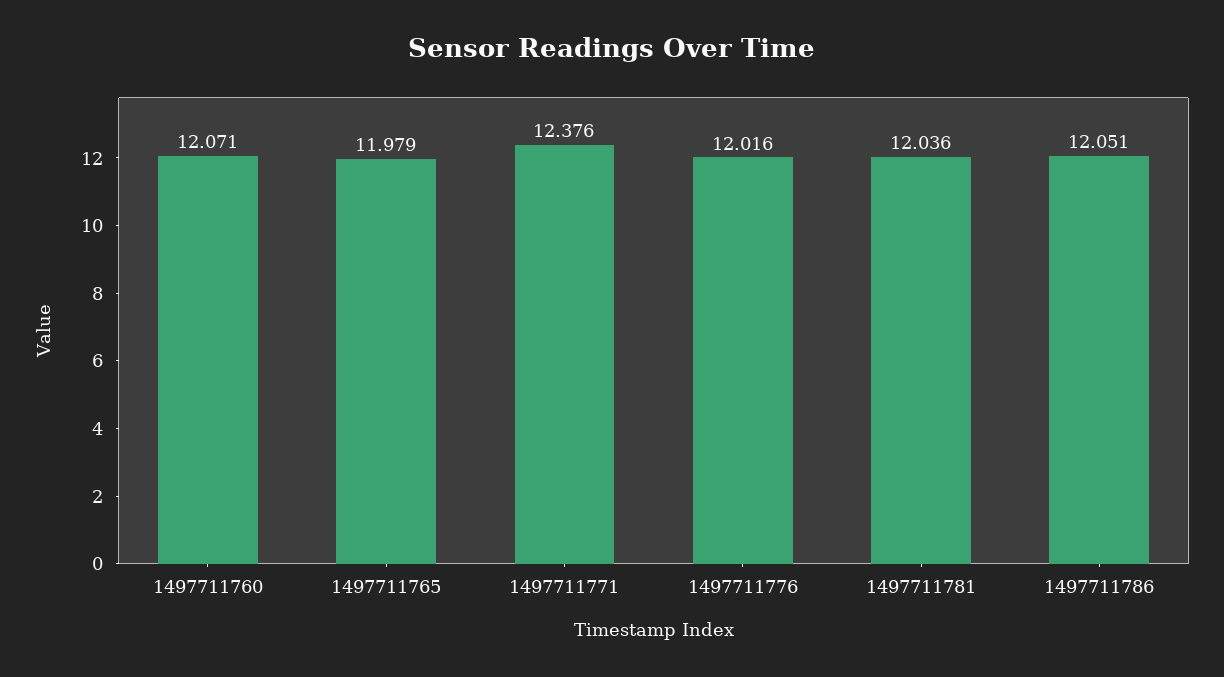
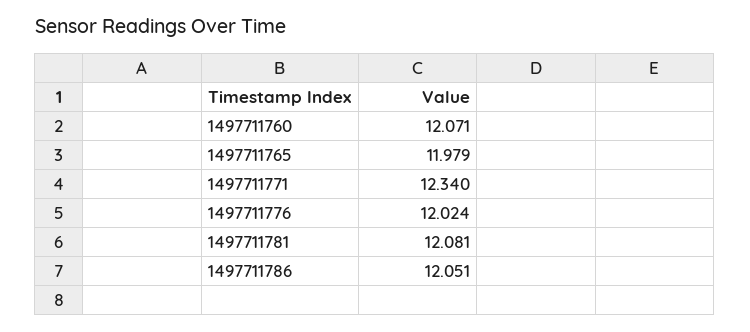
  {
    "1497711760": 12.071,
    "1497711765": 11.979,
-   "1497711771": 12.376,
+   "1497711771": 12.34,
-   "1497711776": 12.016,
+   "1497711776": 12.024,
-   "1497711781": 12.036,
+   "1497711781": 12.081,
    "1497711786": 12.051
  }

